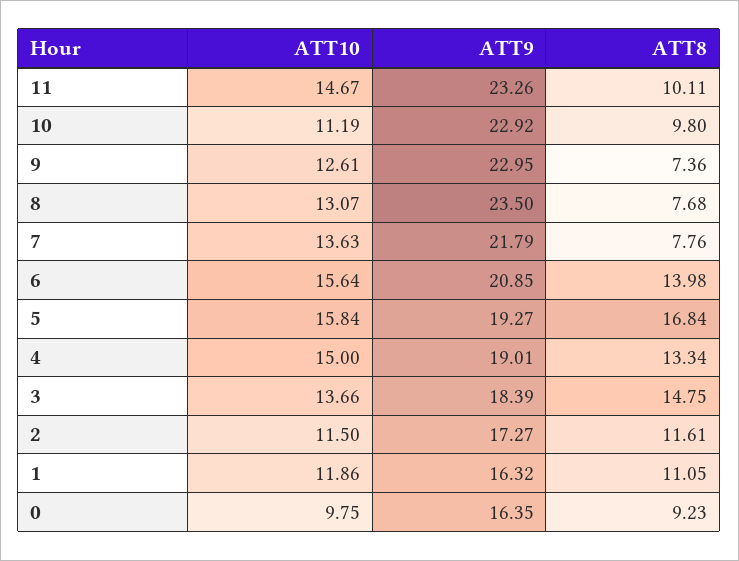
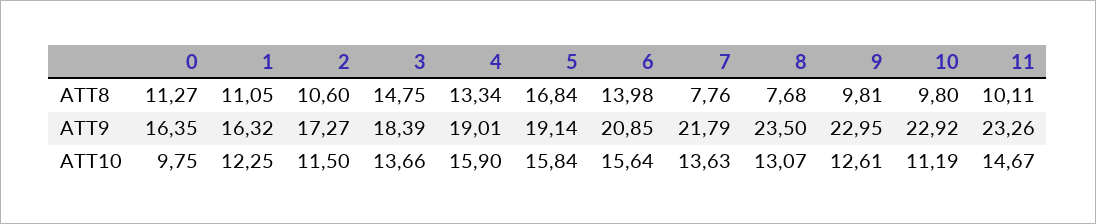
  {
    "ATT10": {
      "11": 14.67,
      "10": 11.19,
      "9": 12.61,
      "8": 13.07,
      "7": 13.63,
      "6": 15.64,
      "5": 15.84,
-     "4": 15,
+     "4": 15.9,
      "3": 13.66,
      "2": 11.5,
-     "1": 11.86,
+     "1": 12.25,
      "0": 9.75
    },
    "ATT9": {
      "11": 23.26,
      "10": 22.92,
      "9": 22.95,
      "8": 23.5,
      "7": 21.79,
      "6": 20.85,
-     "5": 19.27,
+     "5": 19.14,
      "4": 19.01,
      "3": 18.39,
      "2": 17.27,
      "1": 16.32,
      "0": 16.35
    },
    "ATT8": {
      "11": 10.11,
      "10": 9.8,
-     "9": 7.36,
+     "9": 9.81,
      "8": 7.68,
      "7": 7.76,
      "6": 13.98,
      "5": 16.84,
      "4": 13.34,
      "3": 14.75,
-     "2": 11.61,
+     "2": 10.6,
      "1": 11.05,
-     "0": 9.23
+     "0": 11.27
    }
  }

